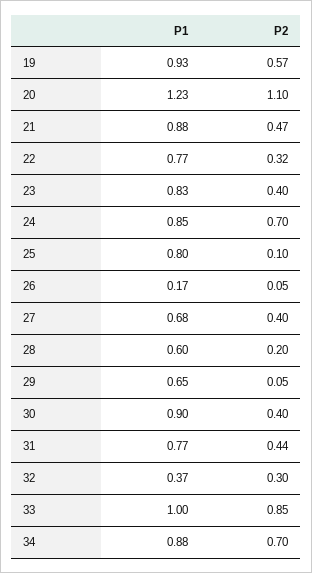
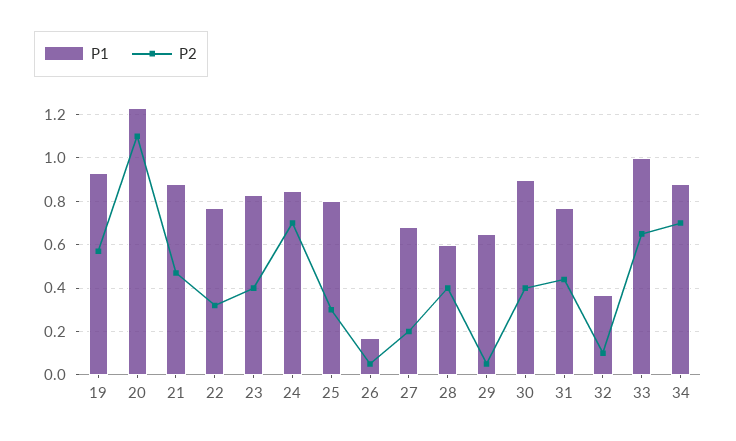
  {
    "P1": {
      "19": 0.93,
      "20": 1.23,
      "21": 0.88,
      "22": 0.77,
      "23": 0.83,
      "24": 0.85,
      "25": 0.8,
      "26": 0.17,
      "27": 0.68,
      "28": 0.6,
      "29": 0.65,
      "30": 0.9,
      "31": 0.77,
      "32": 0.37,
      "33": 1,
      "34": 0.88
    },
    "P2": {
      "19": 0.57,
      "20": 1.1,
      "21": 0.47,
      "22": 0.32,
      "23": 0.4,
      "24": 0.7,
-     "25": 0.1,
+     "25": 0.3,
      "26": 0.05,
-     "27": 0.4,
+     "27": 0.2,
-     "28": 0.2,
+     "28": 0.4,
      "29": 0.05,
      "30": 0.4,
      "31": 0.44,
-     "32": 0.3,
+     "32": 0.1,
-     "33": 0.85,
+     "33": 0.65,
      "34": 0.7
    }
  }

